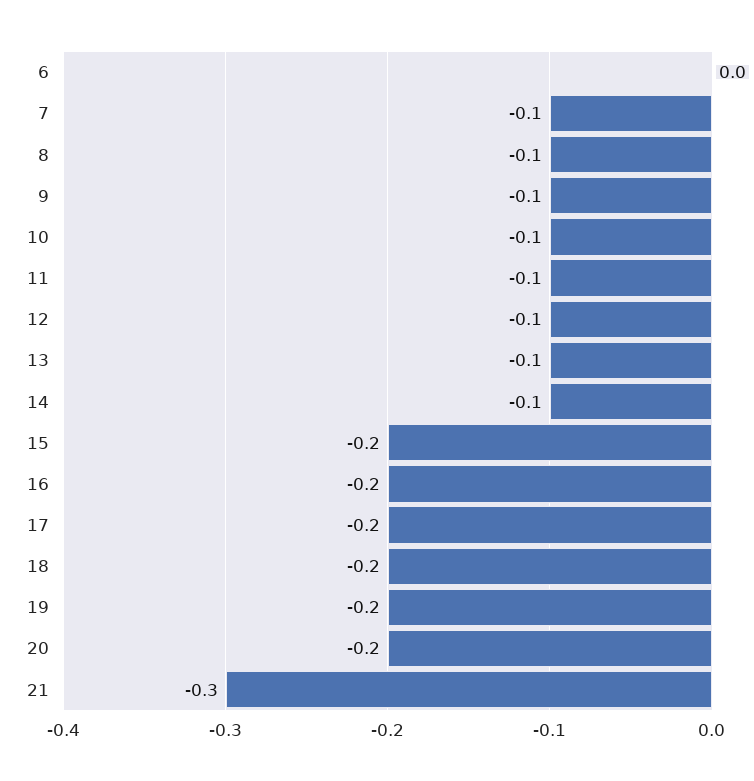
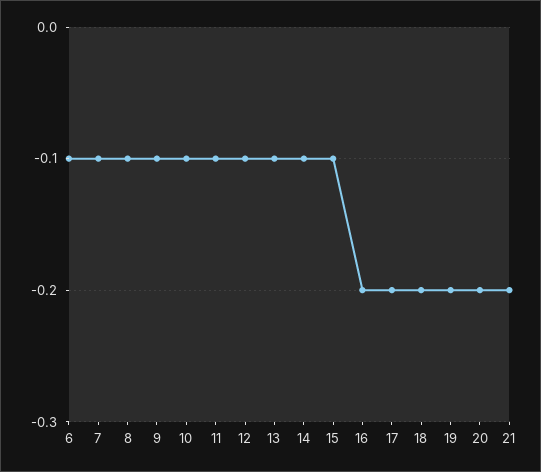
  {
-   "6": 0,
+   "6": -0.1,
    "7": -0.1,
    "8": -0.1,
    "9": -0.1,
    "10": -0.1,
    "11": -0.1,
    "12": -0.1,
    "13": -0.1,
    "14": -0.1,
-   "15": -0.2,
+   "15": -0.1,
    "16": -0.2,
    "17": -0.2,
    "18": -0.2,
    "19": -0.2,
    "20": -0.2,
-   "21": -0.3
+   "21": -0.2
  }

